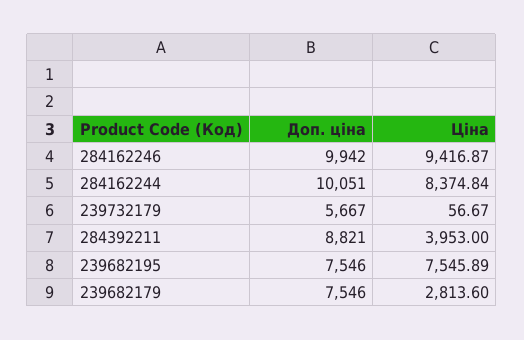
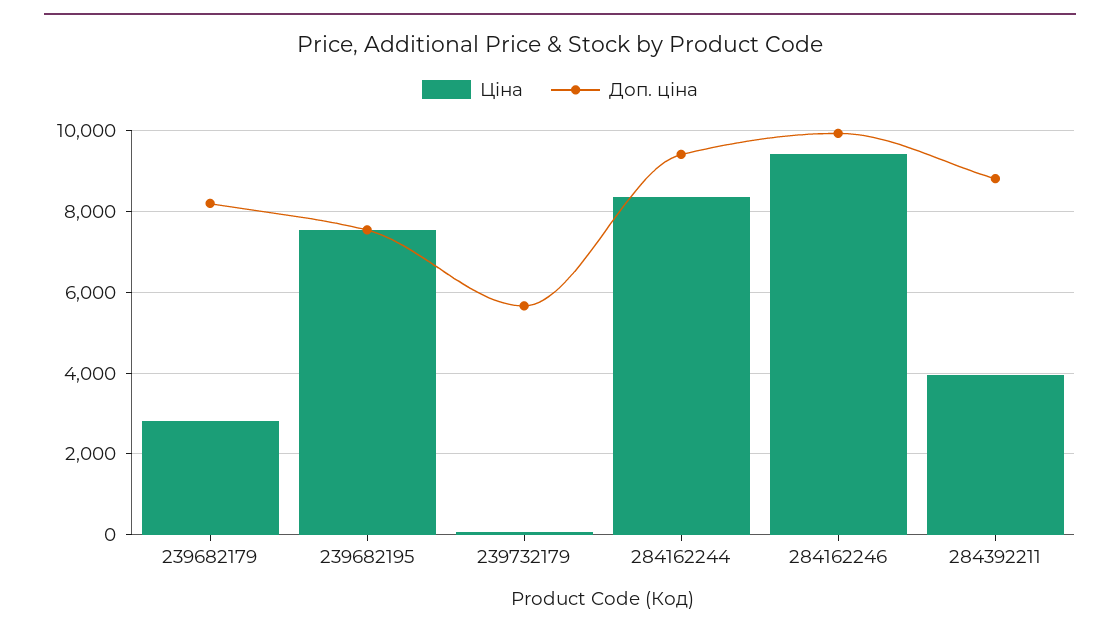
  {
    "Доп. ціна": {
      "284162246": 9942,
-     "284162244": 10051,
+     "284162244": 9400,
      "239732179": 5667,
      "284392211": 8821,
      "239682195": 7546,
-     "239682179": 7546
+     "239682179": 8200
    },
    "Ціна": {
      "284162246": 9416.87,
      "284162244": 8374.84,
      "239732179": 56.67,
      "284392211": 3953,
      "239682195": 7545.89,
      "239682179": 2813.6
    }
  }

